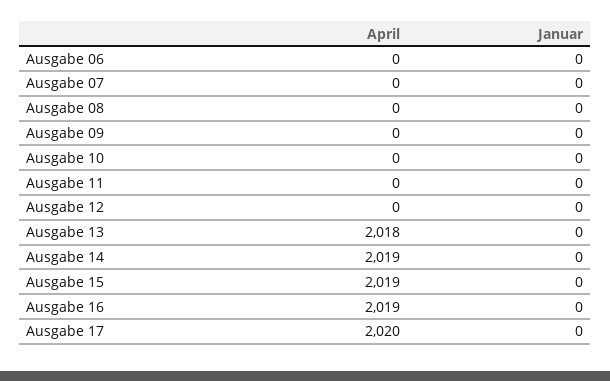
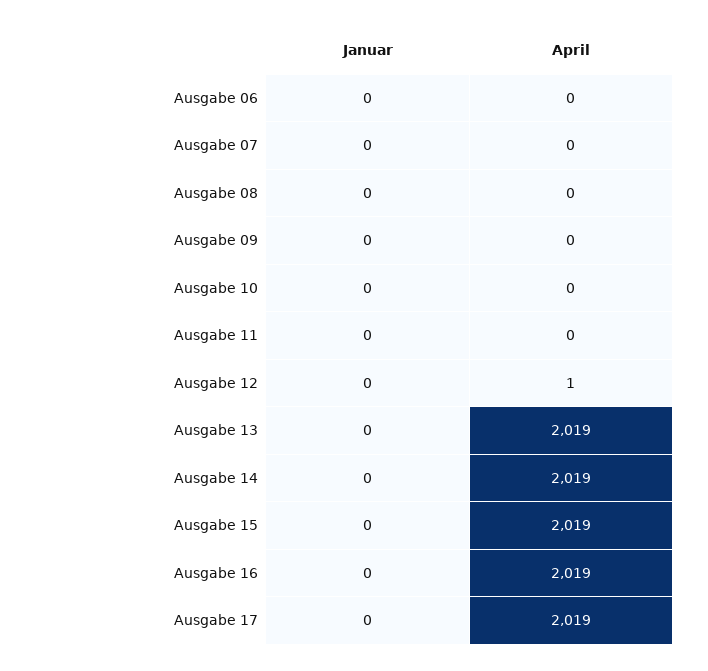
  {
    "April": {
      "Ausgabe 06": 0,
      "Ausgabe 07": 0,
      "Ausgabe 08": 0,
      "Ausgabe 09": 0,
      "Ausgabe 10": 0,
      "Ausgabe 11": 0,
-     "Ausgabe 12": 0,
+     "Ausgabe 12": 1,
-     "Ausgabe 13": 2018,
+     "Ausgabe 13": 2019,
      "Ausgabe 14": 2019,
      "Ausgabe 15": 2019,
      "Ausgabe 16": 2019,
-     "Ausgabe 17": 2020
+     "Ausgabe 17": 2019
    },
    "Januar": {
      "Ausgabe 06": 0,
      "Ausgabe 07": 0,
      "Ausgabe 08": 0,
      "Ausgabe 09": 0,
      "Ausgabe 10": 0,
      "Ausgabe 11": 0,
      "Ausgabe 12": 0,
      "Ausgabe 13": 0,
      "Ausgabe 14": 0,
      "Ausgabe 15": 0,
      "Ausgabe 16": 0,
      "Ausgabe 17": 0
    }
  }

